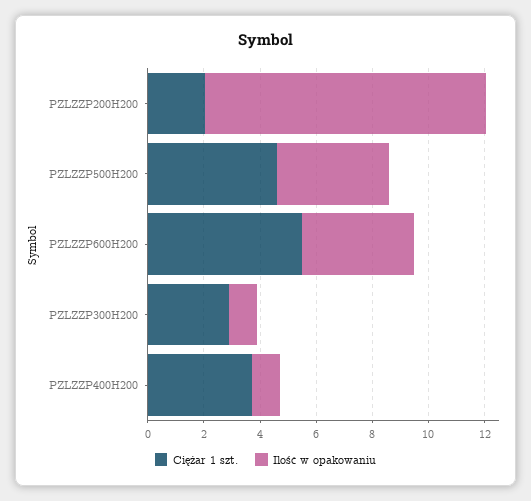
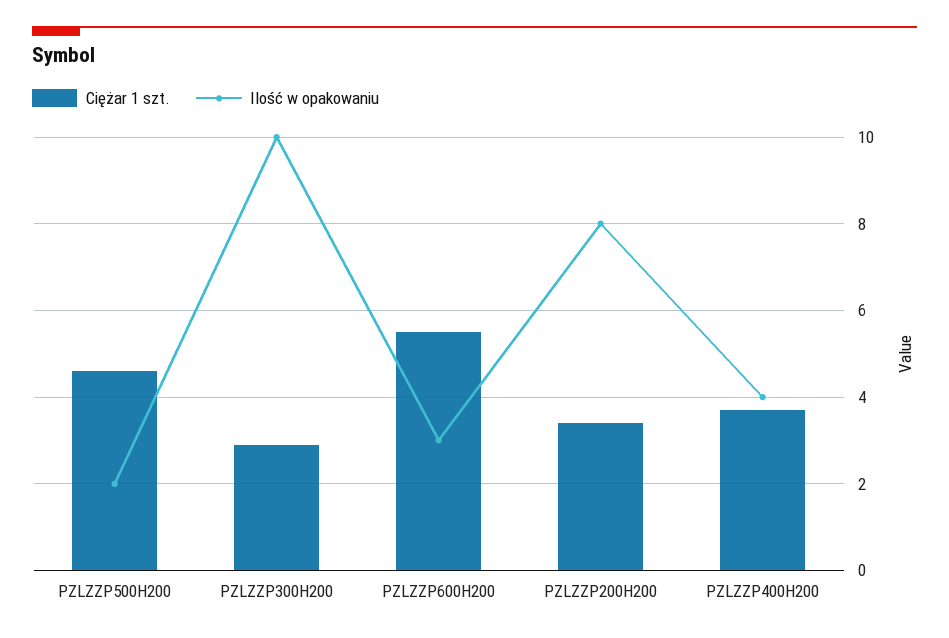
  {
    "Ciężar 1 szt.": {
-     "PZLZZP200H200": 2,
+     "PZLZZP200H200": 3.5,
      "PZLZZP500H200": 4.5,
      "PZLZZP600H200": 5.5,
      "PZLZZP300H200": 3,
      "PZLZZP400H200": 3.5
    },
    "Ilość w opakowaniu": {
-     "PZLZZP200H200": 10,
+     "PZLZZP200H200": 8,
-     "PZLZZP500H200": 4,
+     "PZLZZP500H200": 2,
-     "PZLZZP600H200": 4,
+     "PZLZZP600H200": 3,
-     "PZLZZP300H200": 1,
+     "PZLZZP300H200": 10,
-     "PZLZZP400H200": 1
+     "PZLZZP400H200": 4
    }
  }

